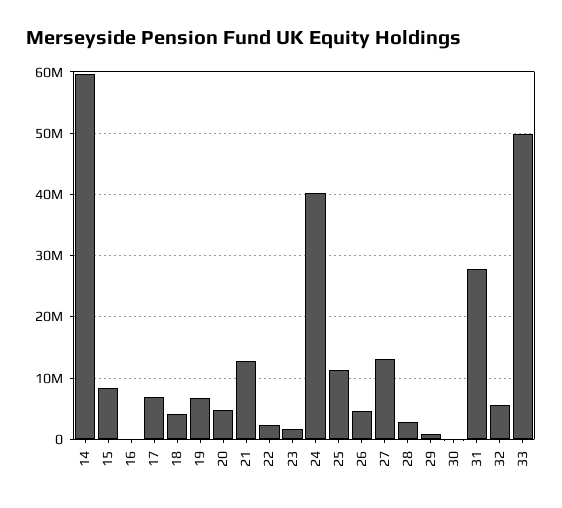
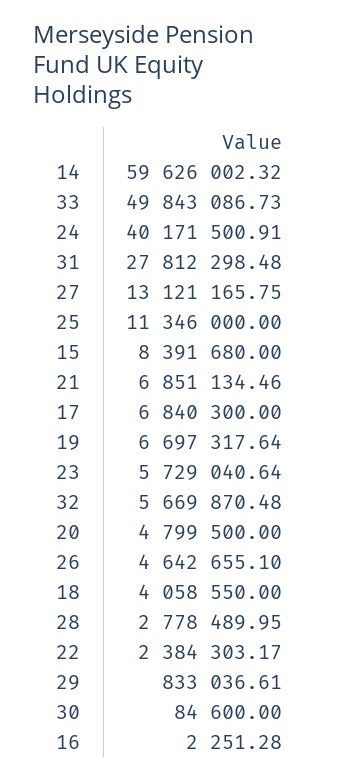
  {
    "14": 59626002.32,
    "15": 8391680,
    "16": 2251.28,
    "17": 6840300,
    "18": 4058550,
    "19": 6697317.64,
    "20": 4799500,
-   "21": 13000000,
+   "21": 6851134.46,
    "22": 2384303.17,
-   "23": 2000000,
+   "23": 5729040.64,
    "24": 40171500.91,
    "25": 11346000,
    "26": 4642655.1,
    "27": 13121165.75,
    "28": 2778489.95,
    "29": 833036.61,
    "30": 84600,
    "31": 27812298.48,
    "32": 5669870.48,
    "33": 49843086.73
  }

